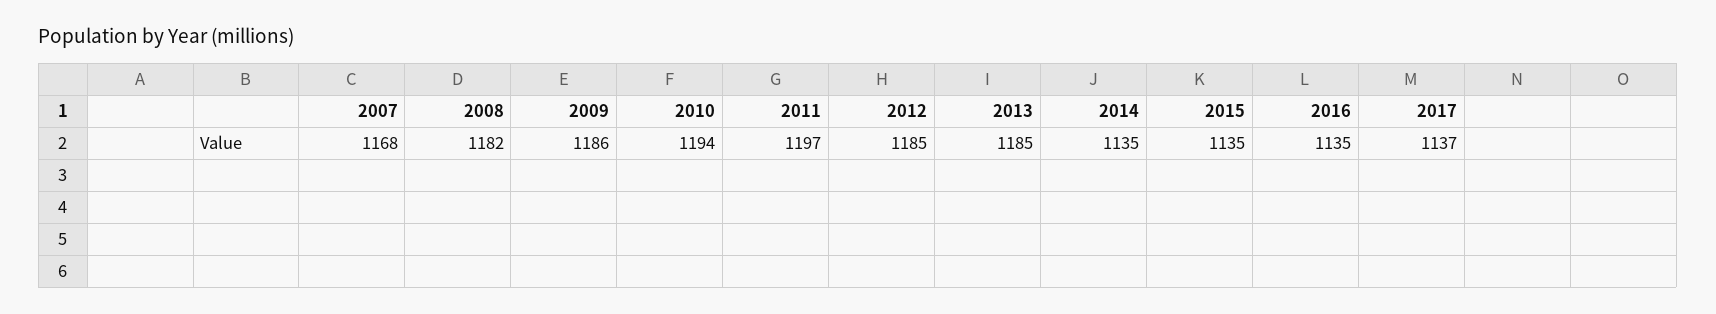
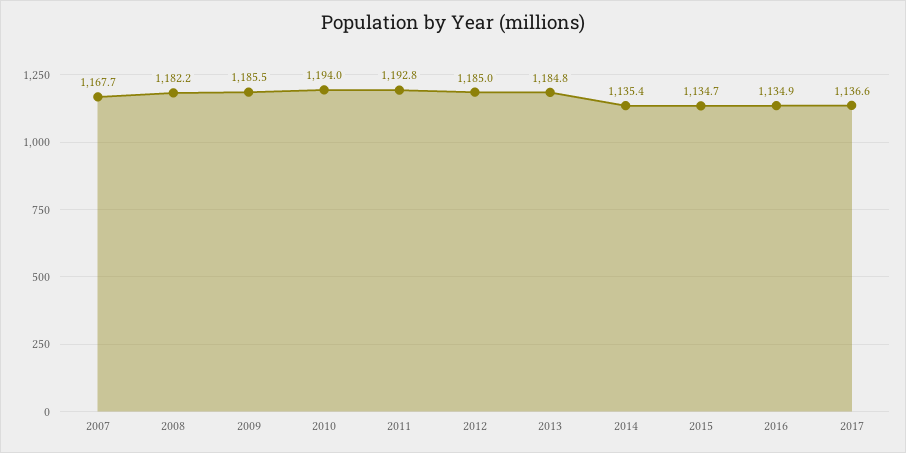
  {
    "2007": 1167.7,
    "2008": 1182.2,
    "2009": 1185.5,
    "2010": 1194,
-   "2011": 1197,
+   "2011": 1192.8,
    "2012": 1185,
    "2013": 1184.8,
    "2014": 1135.4,
    "2015": 1134.7,
    "2016": 1134.9,
    "2017": 1136.6
  }

